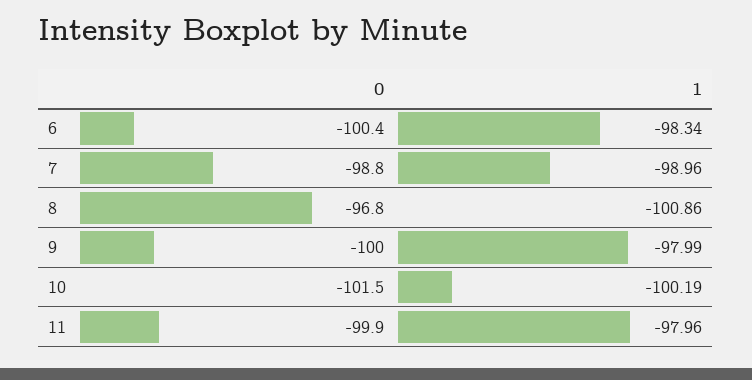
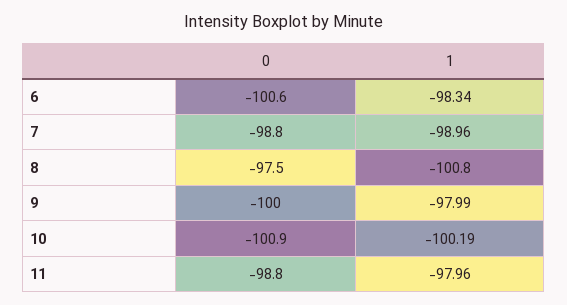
  {
    "0": {
-     "6": -100.4,
+     "6": -100.6,
      "7": -98.8,
-     "8": -96.8,
+     "8": -97.5,
      "9": -100,
-     "10": -101.5,
+     "10": -100.9,
-     "11": -99.9
+     "11": -98.8
    },
    "1": {
      "6": -98.34,
      "7": -98.96,
-     "8": -100.86,
+     "8": -100.8,
      "9": -97.99,
      "10": -100.19,
      "11": -97.96
    }
  }

